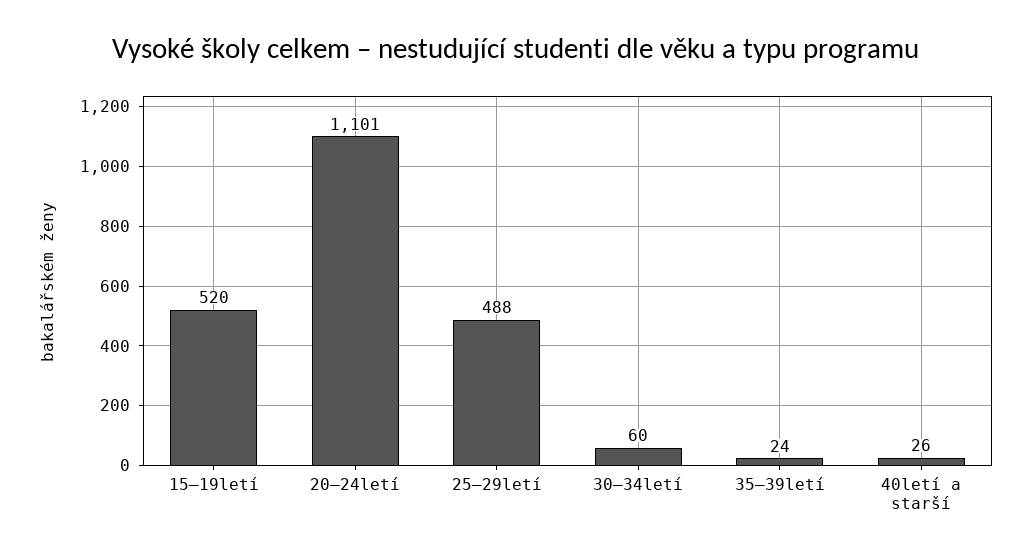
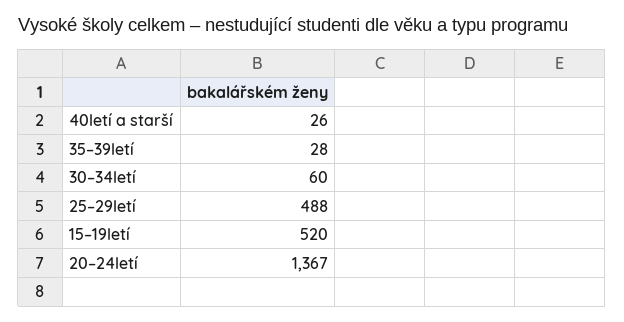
  {
    "15–19letí": 520,
-   "20–24letí": 1101,
+   "20–24letí": 1367,
    "25–29letí": 488,
    "30–34letí": 60,
-   "35–39letí": 24,
+   "35–39letí": 28,
    "40letí a starší": 26
  }

